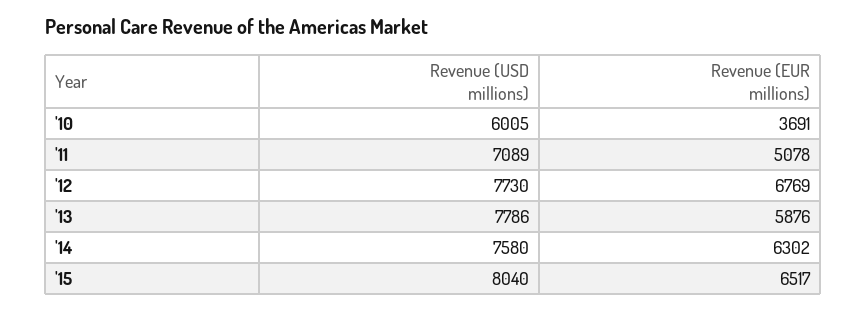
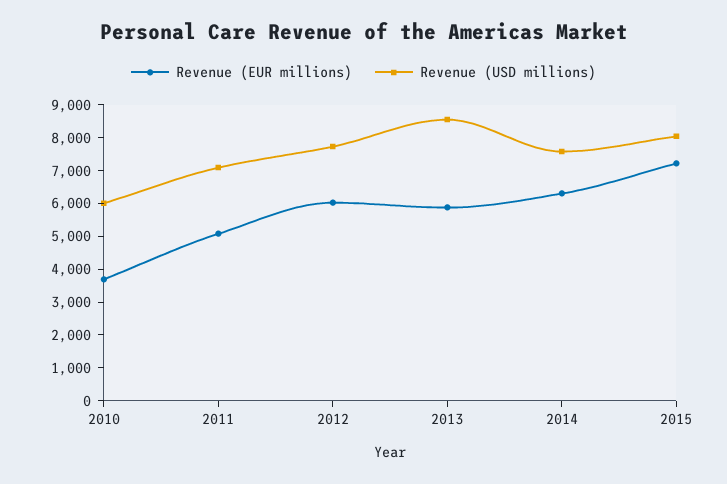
  {
    "Revenue (USD millions)": {
      "'10": 6005,
      "'11": 7089,
      "'12": 7730,
-     "'13": 7786,
+     "'13": 8500,
      "'14": 7580,
      "'15": 8040
    },
    "Revenue (EUR millions)": {
      "'10": 3691,
      "'11": 5078,
-     "'12": 6769,
+     "'12": 6000,
      "'13": 5876,
      "'14": 6302,
-     "'15": 6517
+     "'15": 7250
    }
  }

